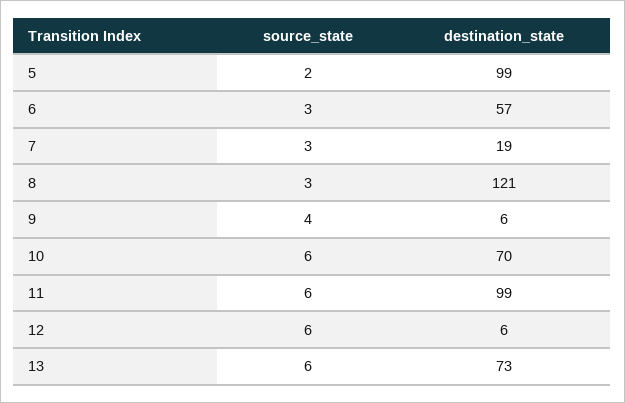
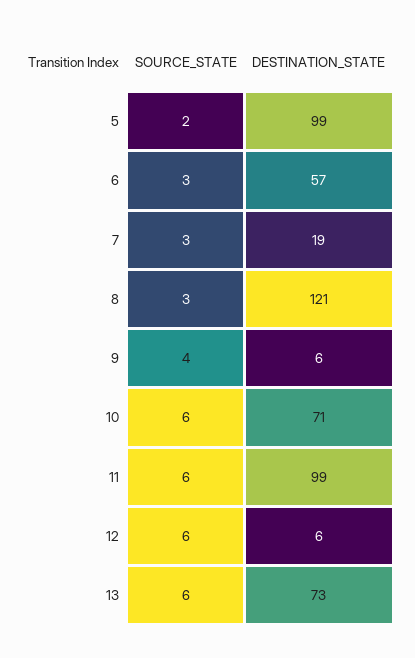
  {
    "source_state": {
      "5": 2,
      "6": 3,
      "7": 3,
      "8": 3,
      "9": 4,
      "10": 6,
      "11": 6,
      "12": 6,
      "13": 6
    },
    "destination_state": {
      "5": 99,
      "6": 57,
      "7": 19,
      "8": 121,
      "9": 6,
-     "10": 70,
+     "10": 71,
      "11": 99,
      "12": 6,
      "13": 73
    }
  }

